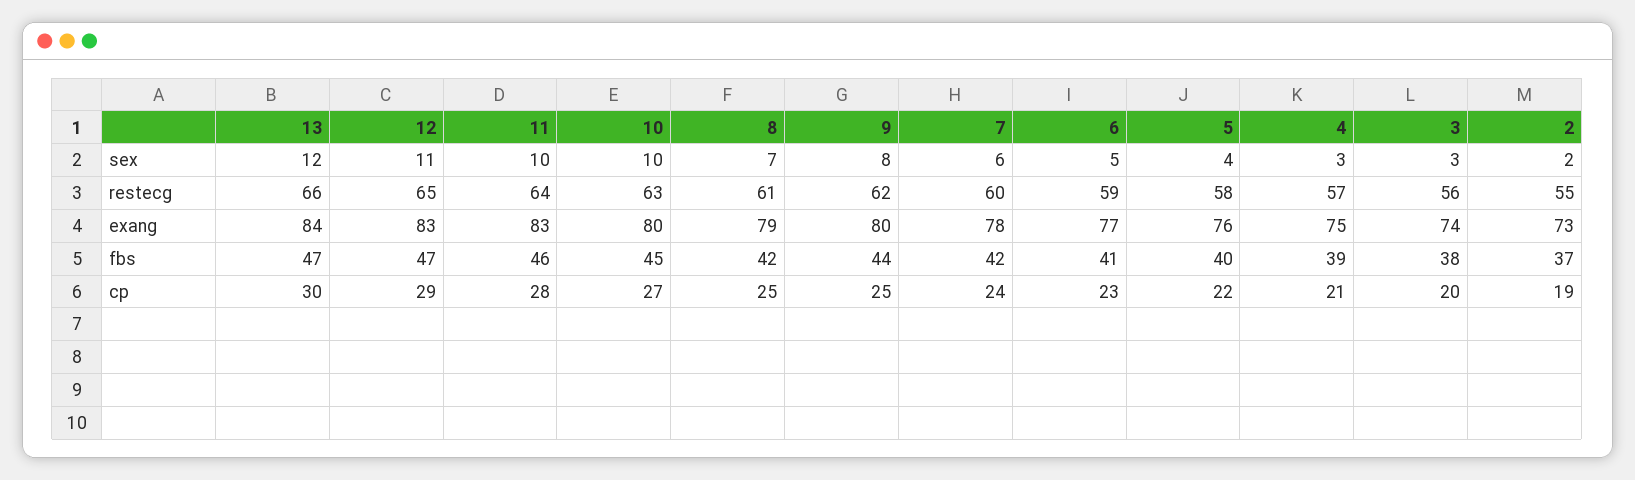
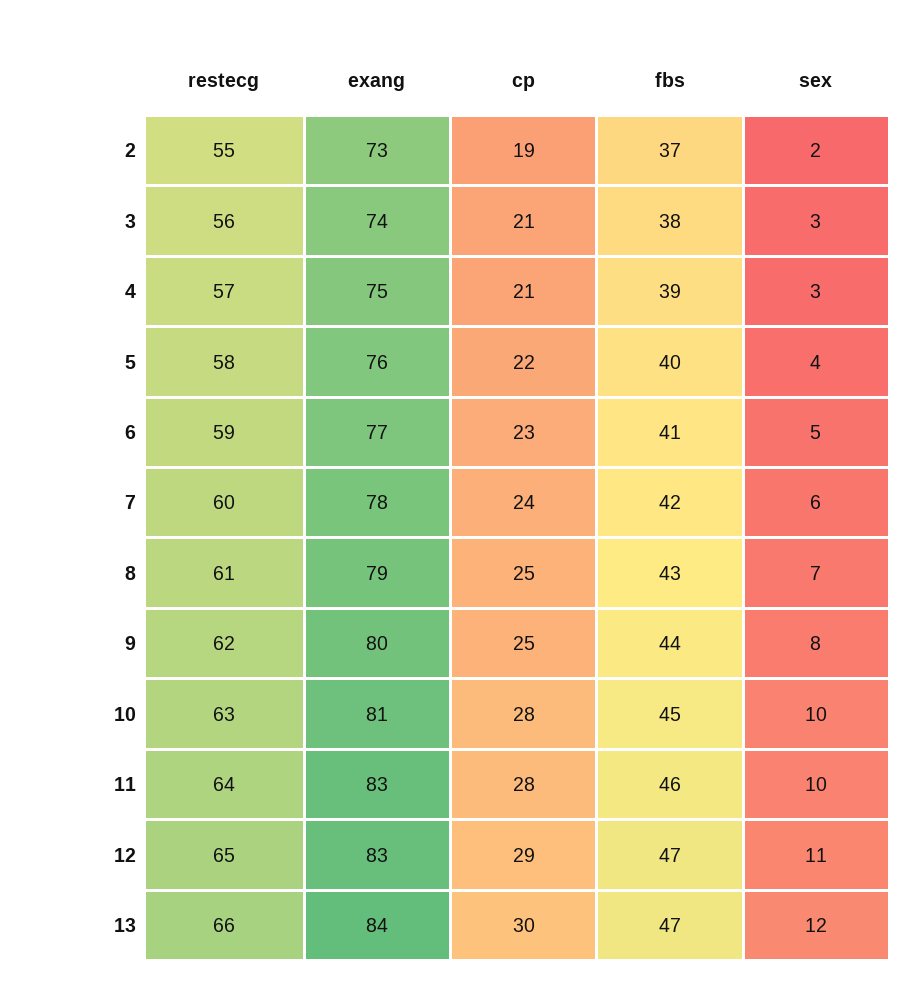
  {
    "13": {
      "sex": 12,
      "restecg": 66,
      "exang": 84,
      "fbs": 47,
      "cp": 30
    },
    "12": {
      "sex": 11,
      "restecg": 65,
      "exang": 83,
      "fbs": 47,
      "cp": 29
    },
    "11": {
      "sex": 10,
      "restecg": 64,
      "exang": 83,
      "fbs": 46,
      "cp": 28
    },
    "10": {
      "sex": 10,
      "restecg": 63,
-     "exang": 80,
+     "exang": 81,
      "fbs": 45,
-     "cp": 27
+     "cp": 28
    },
    "8": {
      "sex": 7,
      "restecg": 61,
      "exang": 79,
-     "fbs": 42,
+     "fbs": 43,
      "cp": 25
    },
    "9": {
      "sex": 8,
      "restecg": 62,
      "exang": 80,
      "fbs": 44,
      "cp": 25
    },
    "7": {
      "sex": 6,
      "restecg": 60,
      "exang": 78,
      "fbs": 42,
      "cp": 24
    },
    "6": {
      "sex": 5,
      "restecg": 59,
      "exang": 77,
      "fbs": 41,
      "cp": 23
    },
    "5": {
      "sex": 4,
      "restecg": 58,
      "exang": 76,
      "fbs": 40,
      "cp": 22
    },
    "4": {
      "sex": 3,
      "restecg": 57,
      "exang": 75,
      "fbs": 39,
      "cp": 21
    },
    "3": {
      "sex": 3,
      "restecg": 56,
      "exang": 74,
      "fbs": 38,
-     "cp": 20
+     "cp": 21
    },
    "2": {
      "sex": 2,
      "restecg": 55,
      "exang": 73,
      "fbs": 37,
      "cp": 19
    }
  }

